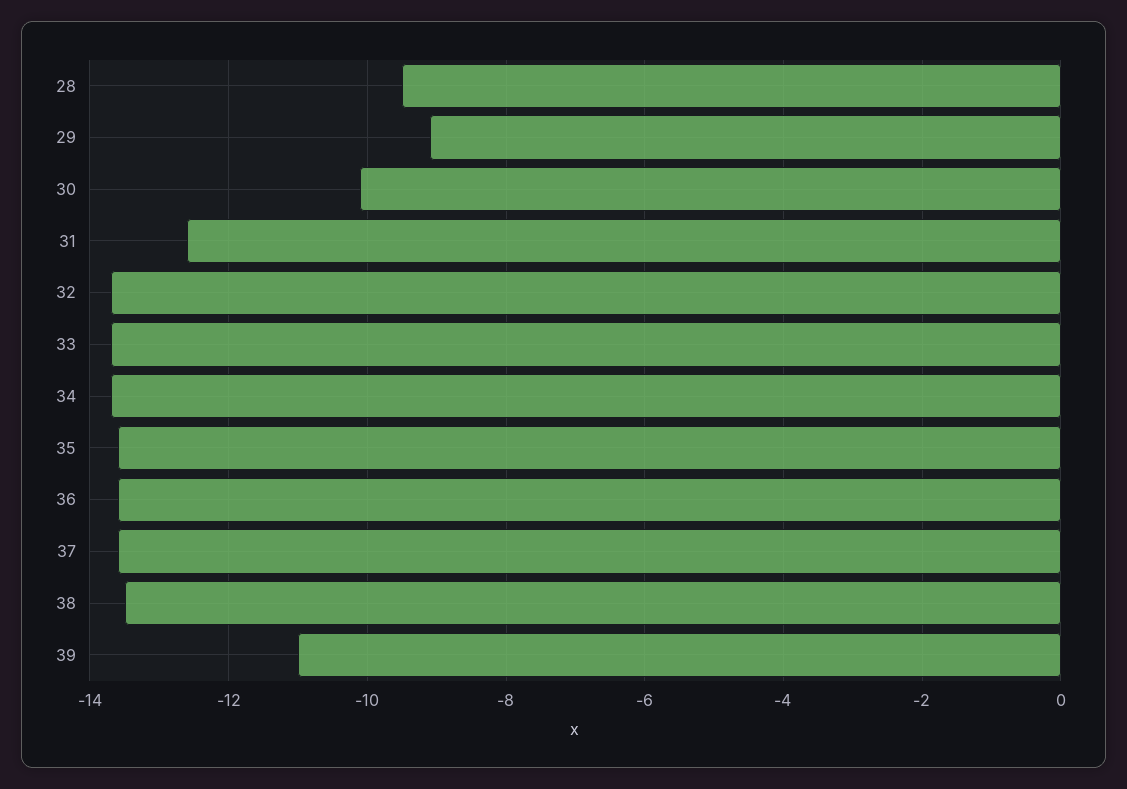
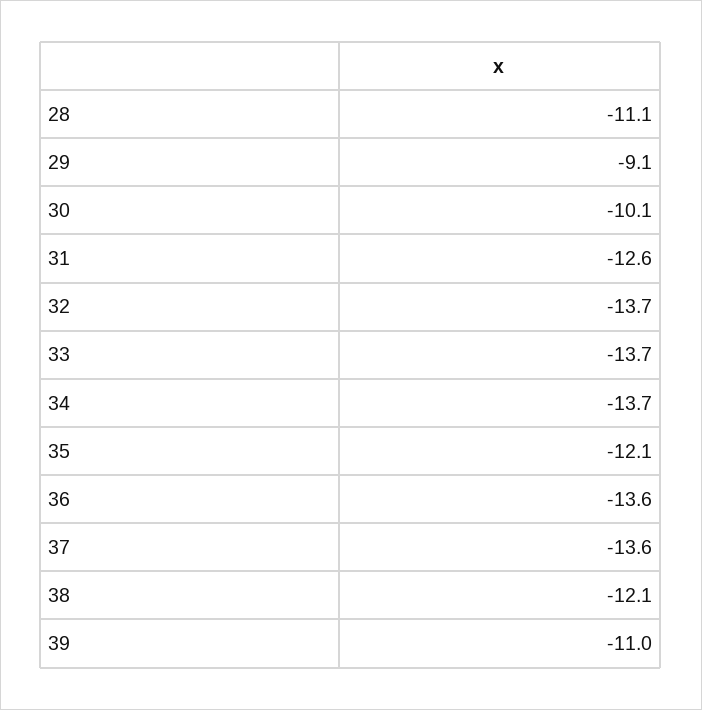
  {
-   "28": -9.5,
+   "28": -11.1,
    "29": -9.1,
    "30": -10.1,
    "31": -12.6,
    "32": -13.7,
    "33": -13.7,
    "34": -13.7,
-   "35": -13.5,
+   "35": -12.1,
    "36": -13.6,
    "37": -13.6,
-   "38": -13.5,
+   "38": -12.1,
    "39": -11
  }

